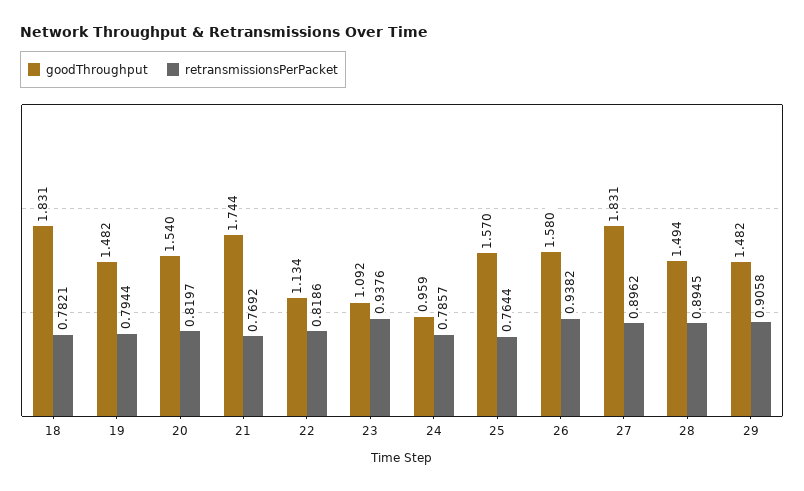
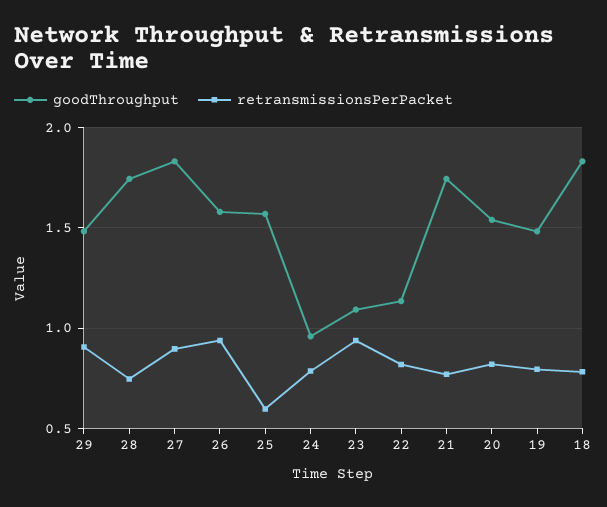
  {
    "goodThroughput": {
      "18": 1.831,
      "19": 1.482,
      "20": 1.54,
      "21": 1.744,
      "22": 1.134,
      "23": 1.092,
      "24": 0.959,
      "25": 1.57,
      "26": 1.58,
      "27": 1.831,
-     "28": 1.494,
+     "28": 1.75,
      "29": 1.482
    },
    "retransmissionsPerPacket": {
      "18": 0.7821,
      "19": 0.7944,
      "20": 0.8197,
      "21": 0.7692,
      "22": 0.8186,
      "23": 0.9376,
      "24": 0.7857,
-     "25": 0.7644,
+     "25": 0.6,
      "26": 0.9382,
      "27": 0.8962,
-     "28": 0.8945,
+     "28": 0.75,
      "29": 0.9058
    }
  }

